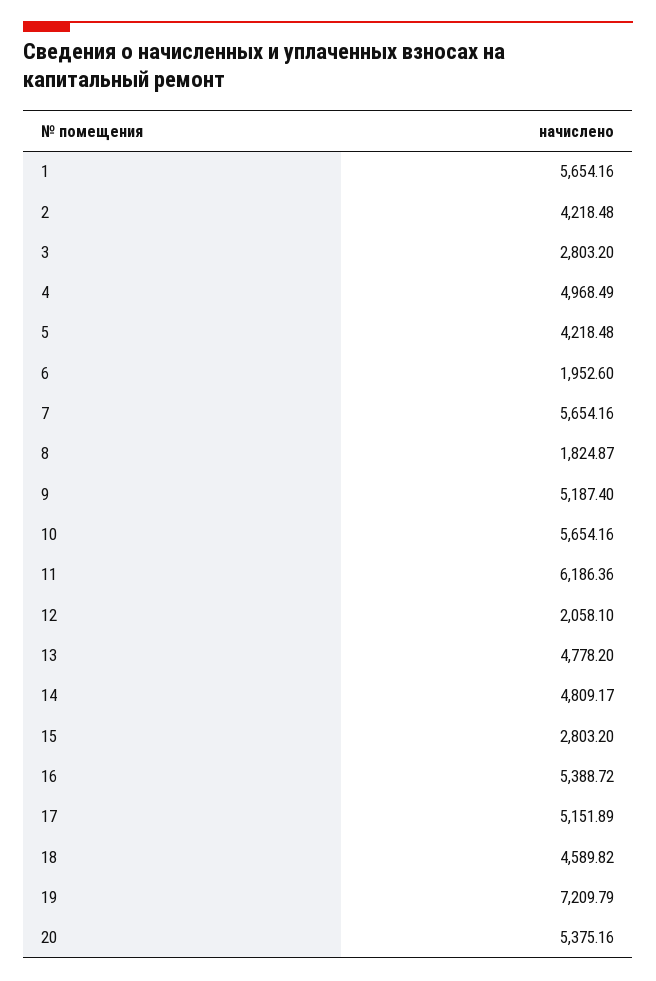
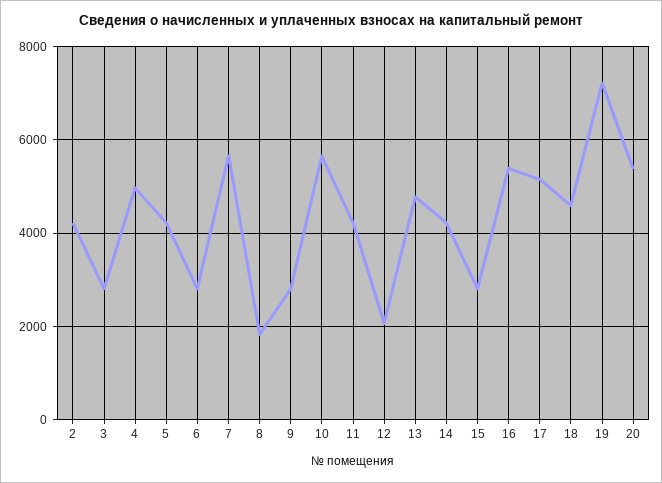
  {
-   "1": 5654.16,
    "2": 4218.48,
    "3": 2803.2,
    "4": 4968.49,
    "5": 4218.48,
-   "6": 1952.6,
+   "6": 2800,
    "7": 5654.16,
    "8": 1824.87,
-   "9": 5187.4,
+   "9": 2800,
    "10": 5654.16,
-   "11": 6186.36,
+   "11": 4200,
    "12": 2058.1,
    "13": 4778.2,
-   "14": 4809.17,
+   "14": 4200,
    "15": 2803.2,
    "16": 5388.72,
    "17": 5151.89,
    "18": 4589.82,
    "19": 7209.79,
    "20": 5375.16
  }

